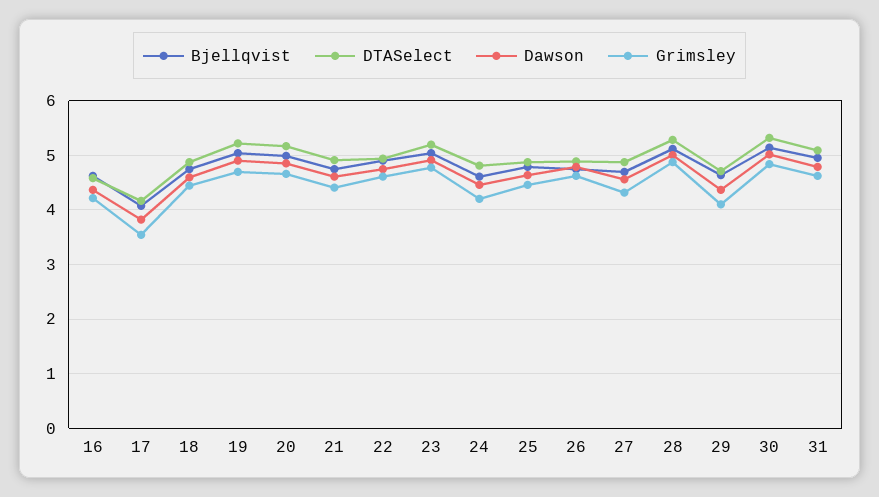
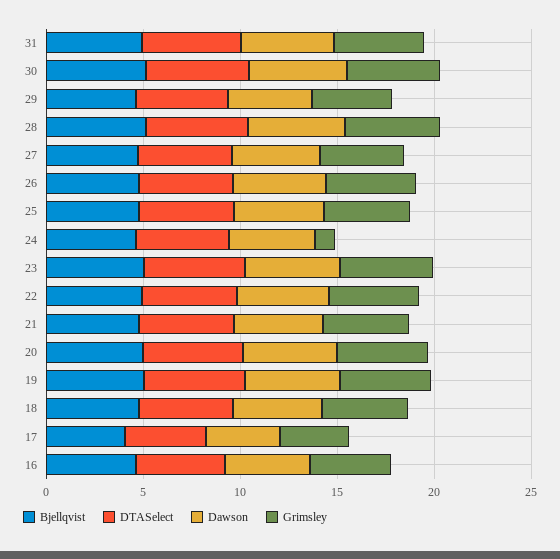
  {
    "Bjellqvist": {
      "16": 4.6,
      "17": 4,
      "18": 4.8,
      "19": 5,
      "20": 5,
      "21": 4.8,
      "22": 5,
      "23": 5,
      "24": 4.6,
      "25": 4.8,
      "26": 4.8,
      "27": 4.6,
      "28": 5.2,
      "29": 4.6,
      "30": 5.2,
      "31": 5
    },
    "DTASelect": {
      "16": 4.6,
      "17": 4.2,
      "18": 4.8,
      "19": 5.2,
      "20": 5.2,
      "21": 5,
      "22": 5,
      "23": 5.2,
      "24": 4.8,
      "25": 4.8,
      "26": 4.8,
      "27": 4.8,
      "28": 5.2,
      "29": 4.8,
      "30": 5.4,
      "31": 5
    },
    "Dawson": {
      "16": 4.4,
      "17": 3.8,
      "18": 4.6,
      "19": 5,
      "20": 4.8,
      "21": 4.6,
      "22": 4.8,
      "23": 5,
      "24": 4.4,
      "25": 4.6,
      "26": 4.8,
      "27": 4.6,
      "28": 5,
      "29": 4.4,
      "30": 5,
      "31": 4.8
    },
    "Grimsley": {
      "16": 4.2,
      "17": 3.6,
      "18": 4.4,
      "19": 4.6,
      "20": 4.6,
      "21": 4.4,
      "22": 4.6,
      "23": 4.8,
-     "24": 4.2,
+     "24": 1,
      "25": 4.4,
      "26": 4.6,
      "27": 4.4,
      "28": 4.8,
      "29": 4.2,
      "30": 4.8,
      "31": 4.6
    }
  }

